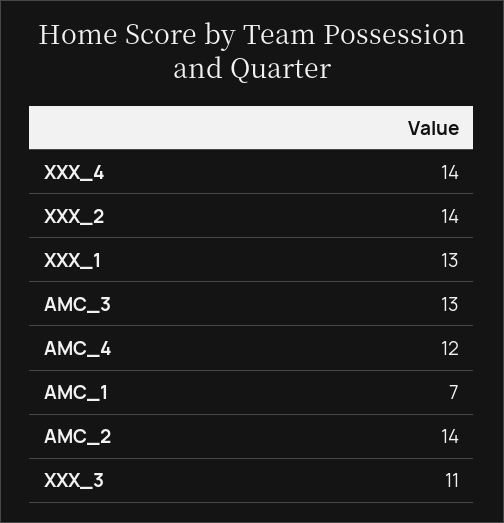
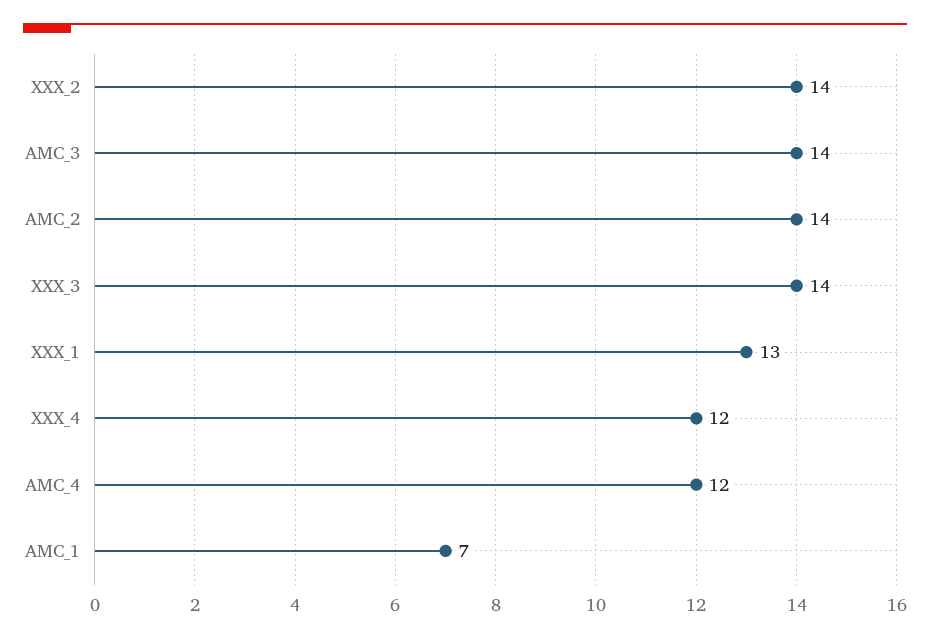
  {
-   "XXX_4": 14,
+   "XXX_4": 12,
    "XXX_2": 14,
    "XXX_1": 13,
-   "AMC_3": 13,
+   "AMC_3": 14,
    "AMC_4": 12,
    "AMC_1": 7,
    "AMC_2": 14,
-   "XXX_3": 11
+   "XXX_3": 14
  }

